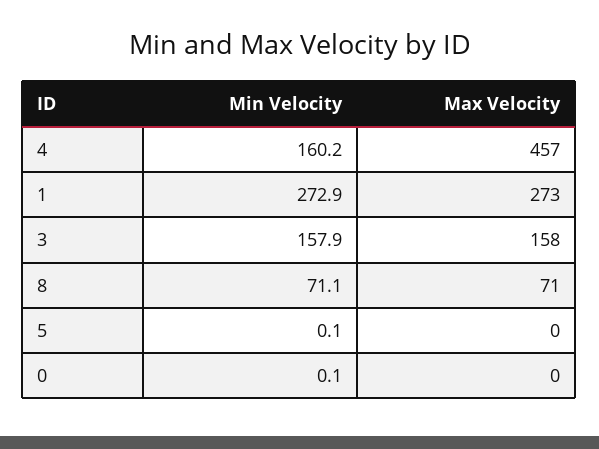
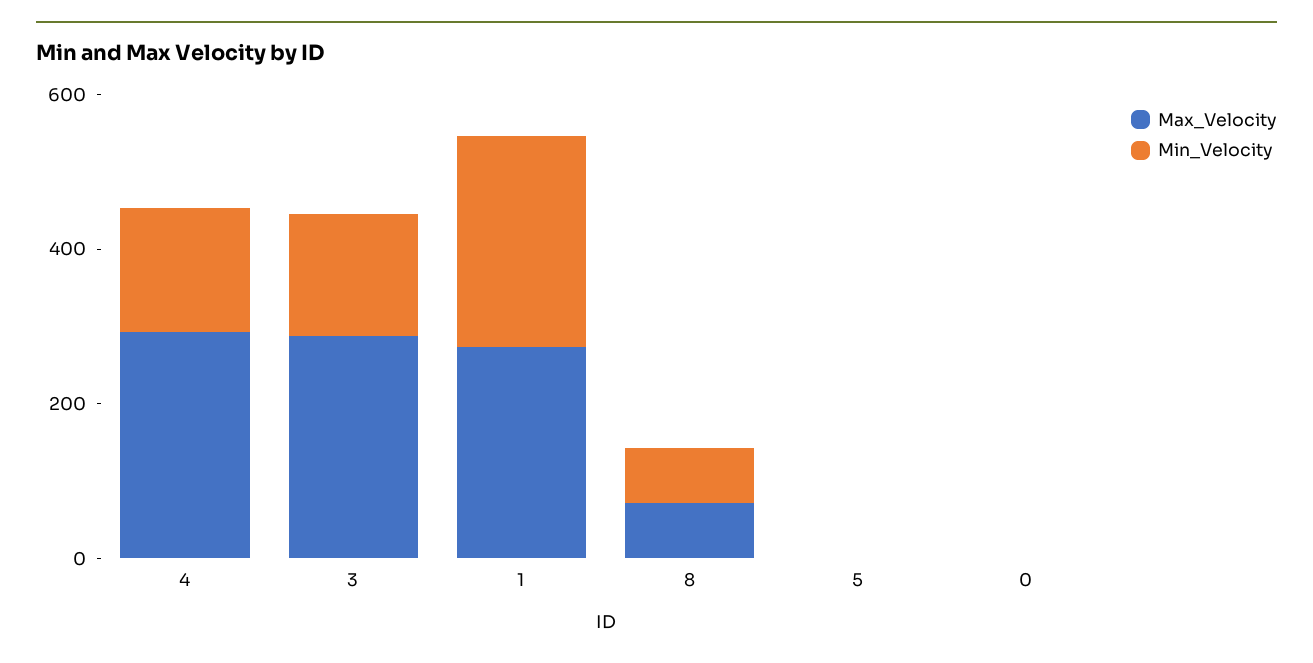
  {
    "Min Velocity": {
      "4": 160.2,
      "1": 272.9,
      "3": 157.9,
      "8": 71.1,
      "5": 0.1,
      "0": 0.1
    },
    "Max Velocity": {
-     "4": 457,
+     "4": 300,
      "1": 273,
-     "3": 158,
+     "3": 300,
      "8": 71,
      "5": 0,
      "0": 0
    }
  }

